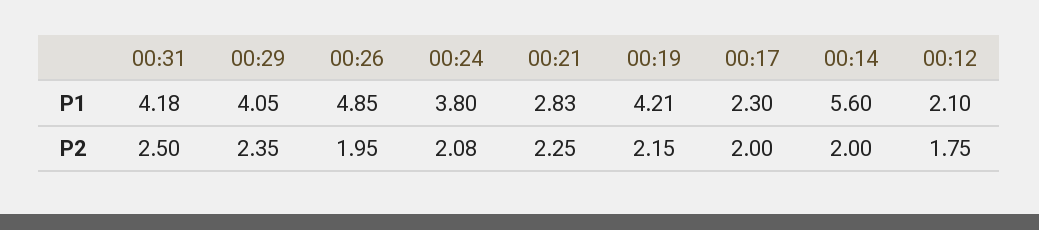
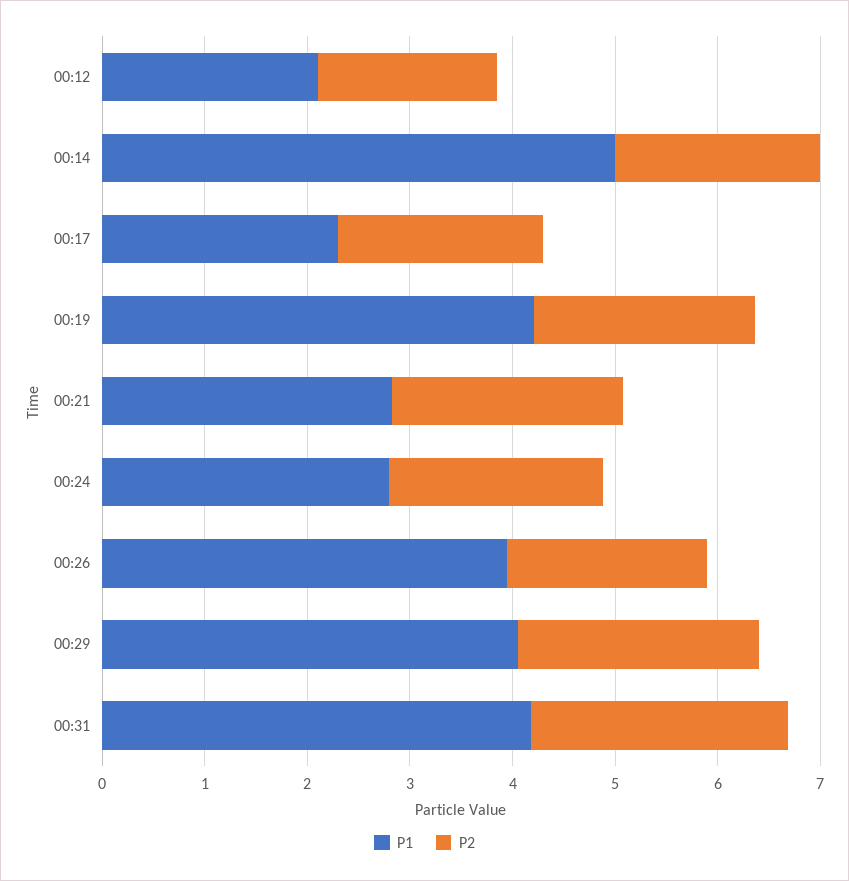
  {
    "P1": {
      "00:31": 4.18,
      "00:29": 4.05,
-     "00:26": 4.85,
+     "00:26": 4,
-     "00:24": 3.8,
+     "00:24": 2.8,
      "00:21": 2.83,
      "00:19": 4.21,
      "00:17": 2.3,
-     "00:14": 5.6,
+     "00:14": 5,
      "00:12": 2.1
    },
    "P2": {
      "00:31": 2.5,
      "00:29": 2.35,
      "00:26": 1.95,
      "00:24": 2.08,
      "00:21": 2.25,
      "00:19": 2.15,
      "00:17": 2,
      "00:14": 2,
      "00:12": 1.75
    }
  }

